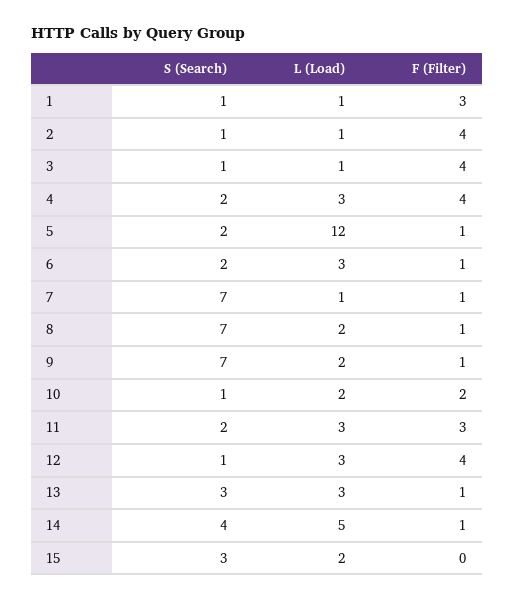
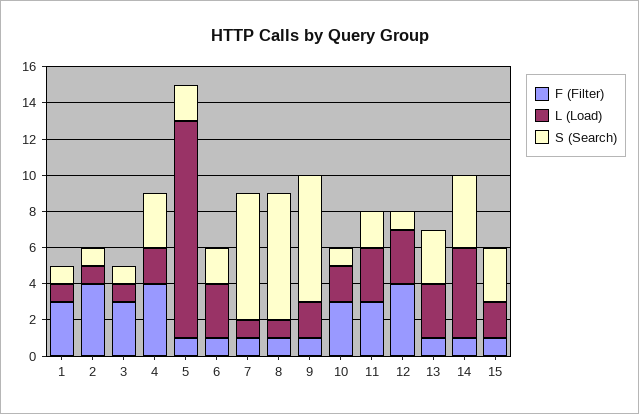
  {
    "S (Search)": {
      "1": 1,
      "2": 1,
      "3": 1,
-     "4": 2,
+     "4": 3,
      "5": 2,
      "6": 2,
      "7": 7,
      "8": 7,
      "9": 7,
      "10": 1,
      "11": 2,
      "12": 1,
      "13": 3,
      "14": 4,
      "15": 3
    },
    "L (Load)": {
      "1": 1,
      "2": 1,
      "3": 1,
-     "4": 3,
+     "4": 2,
      "5": 12,
      "6": 3,
      "7": 1,
-     "8": 2,
+     "8": 1,
      "9": 2,
      "10": 2,
      "11": 3,
      "12": 3,
      "13": 3,
      "14": 5,
      "15": 2
    },
    "F (Filter)": {
      "1": 3,
      "2": 4,
-     "3": 4,
+     "3": 3,
      "4": 4,
      "5": 1,
      "6": 1,
      "7": 1,
      "8": 1,
      "9": 1,
-     "10": 2,
+     "10": 3,
      "11": 3,
      "12": 4,
      "13": 1,
      "14": 1,
-     "15": 0
+     "15": 1
    }
  }

